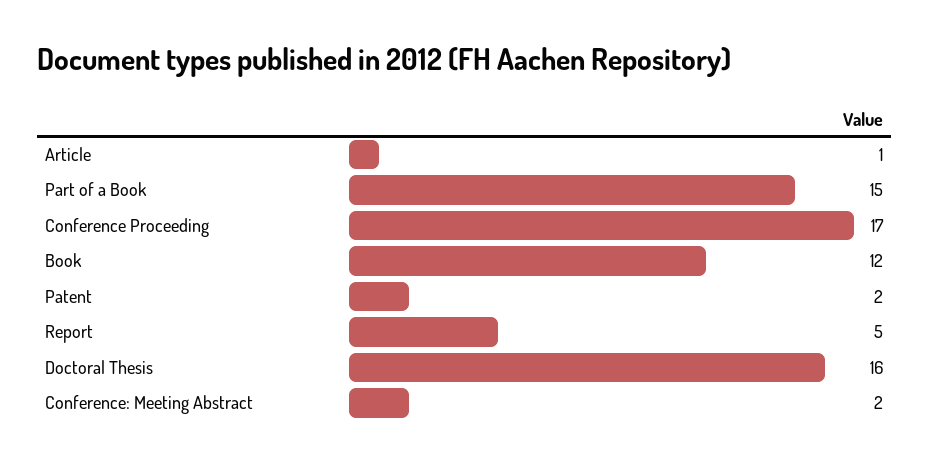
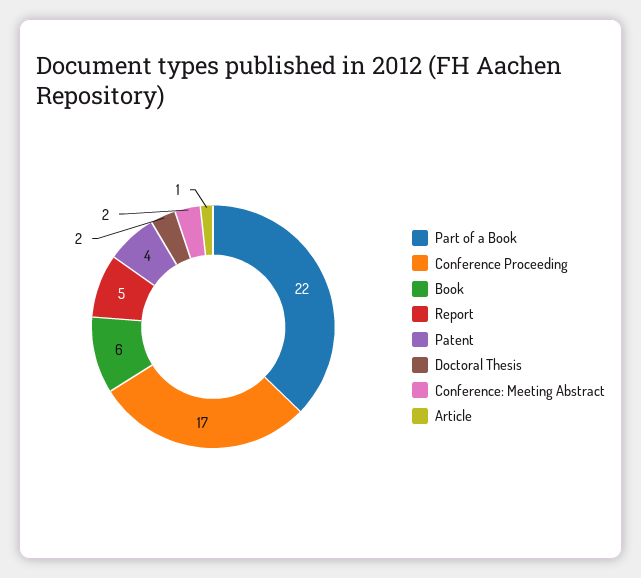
  {
    "Article": 1,
-   "Part of a Book": 15,
+   "Part of a Book": 22,
    "Conference Proceeding": 17,
-   "Book": 12,
+   "Book": 6,
-   "Patent": 2,
+   "Patent": 4,
    "Report": 5,
-   "Doctoral Thesis": 16,
+   "Doctoral Thesis": 2,
    "Conference: Meeting Abstract": 2
  }

